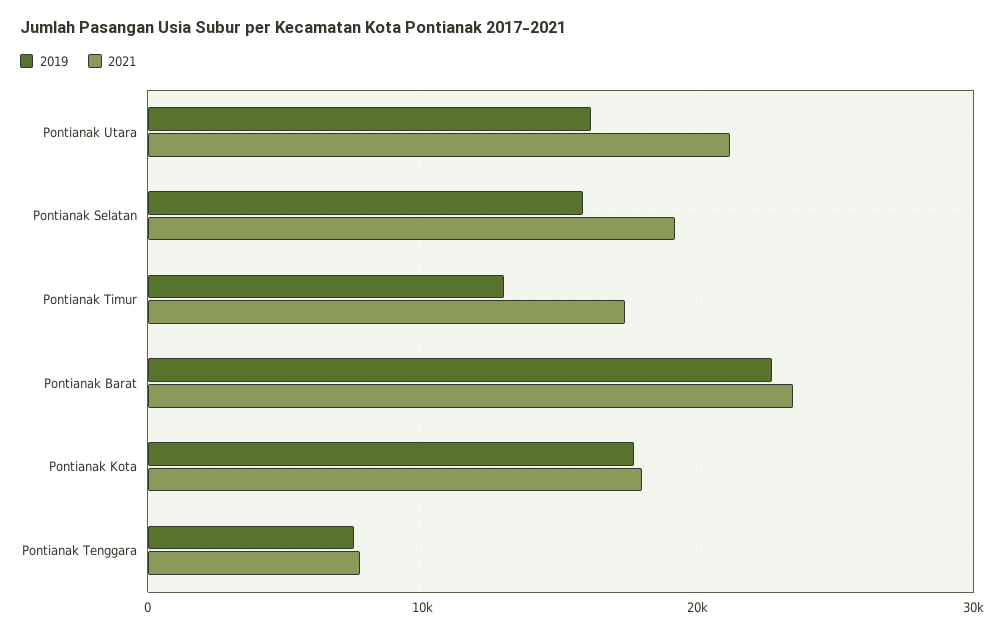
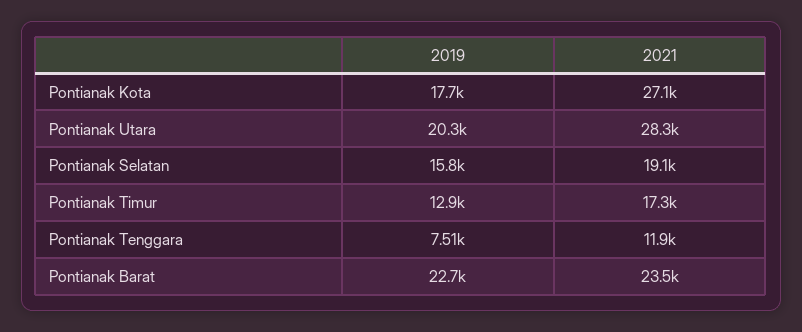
  {
    "2019": {
-     "Pontianak Utara": 16000,
+     "Pontianak Utara": 20300,
      "Pontianak Selatan": 15800,
      "Pontianak Timur": 12900,
      "Pontianak Barat": 22700,
      "Pontianak Kota": 17700,
      "Pontianak Tenggara": 7510
    },
    "2021": {
-     "Pontianak Utara": 21000,
+     "Pontianak Utara": 28300,
      "Pontianak Selatan": 19100,
      "Pontianak Timur": 17300,
      "Pontianak Barat": 23500,
-     "Pontianak Kota": 18000,
+     "Pontianak Kota": 27100,
-     "Pontianak Tenggara": 8000
+     "Pontianak Tenggara": 11900
    }
  }

